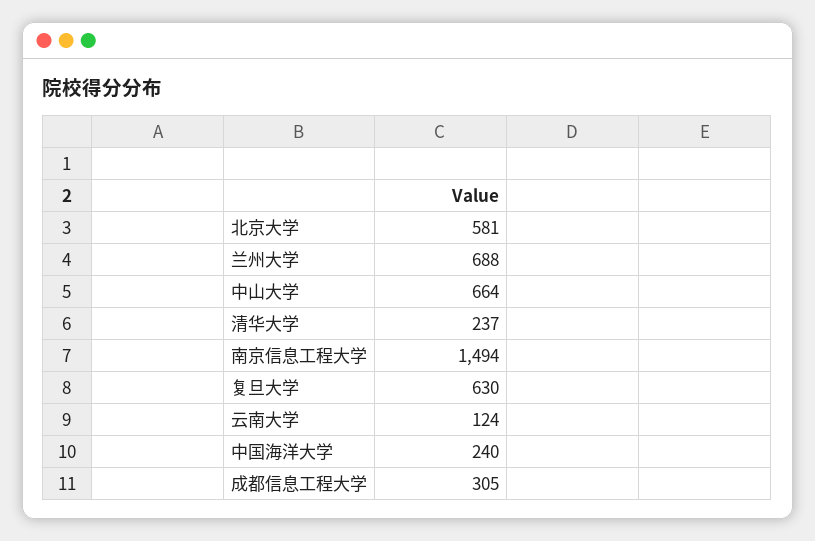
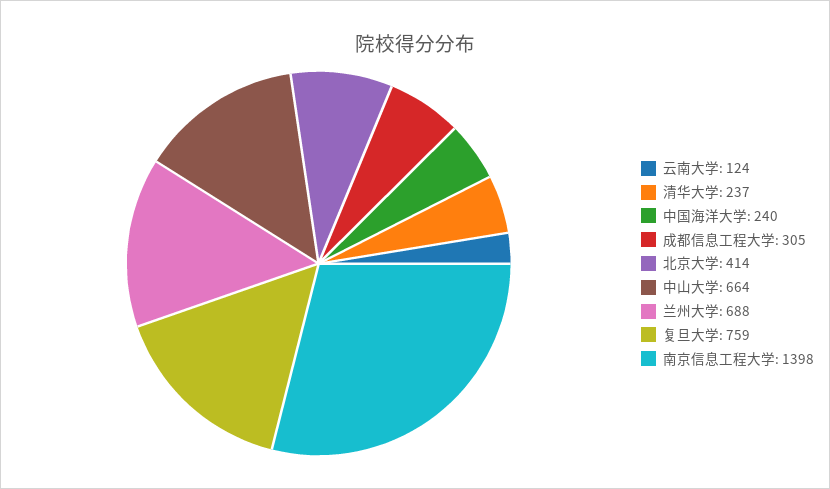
  {
-   "北京大学": 581,
+   "北京大学": 414,
    "兰州大学": 688,
    "中山大学": 664,
    "清华大学": 237,
-   "南京信息工程大学": 1494,
+   "南京信息工程大学": 1398,
-   "复旦大学": 630,
+   "复旦大学": 759,
    "云南大学": 124,
    "中国海洋大学": 240,
    "成都信息工程大学": 305
  }

